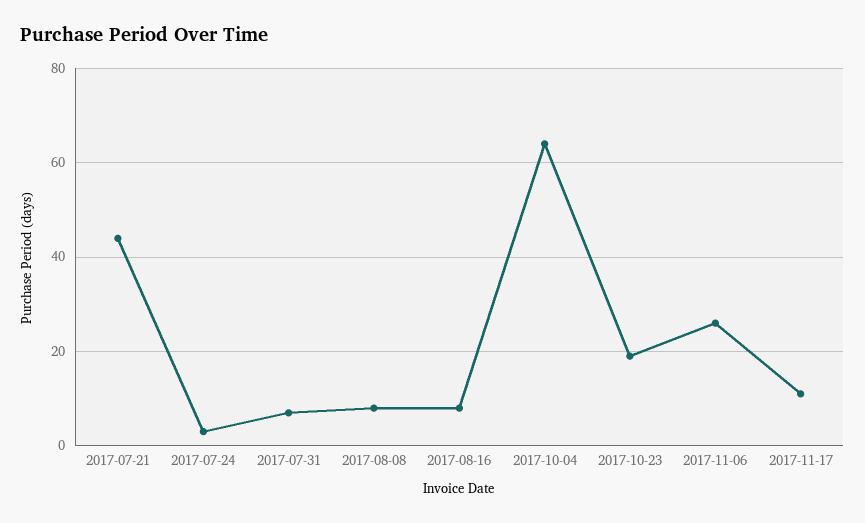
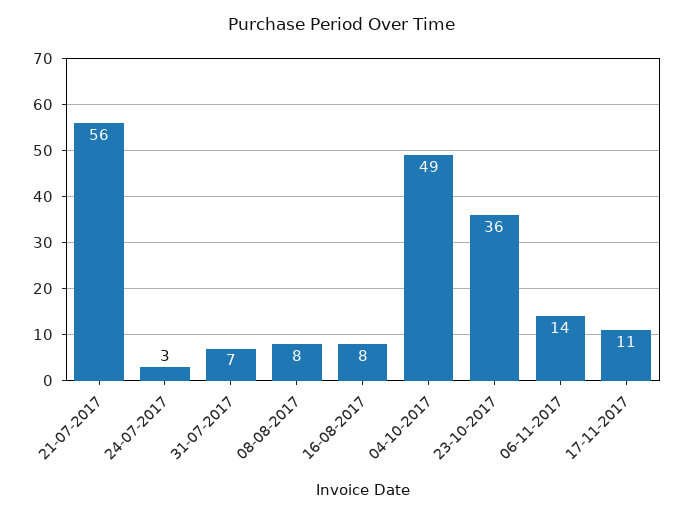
  {
-   "2017-07-21": 45,
+   "2017-07-21": 56,
    "2017-07-24": 3,
    "2017-07-31": 7,
    "2017-08-08": 8,
    "2017-08-16": 8,
-   "2017-10-04": 65,
+   "2017-10-04": 49,
-   "2017-10-23": 20,
+   "2017-10-23": 36,
-   "2017-11-06": 25,
+   "2017-11-06": 14,
    "2017-11-17": 11
  }

